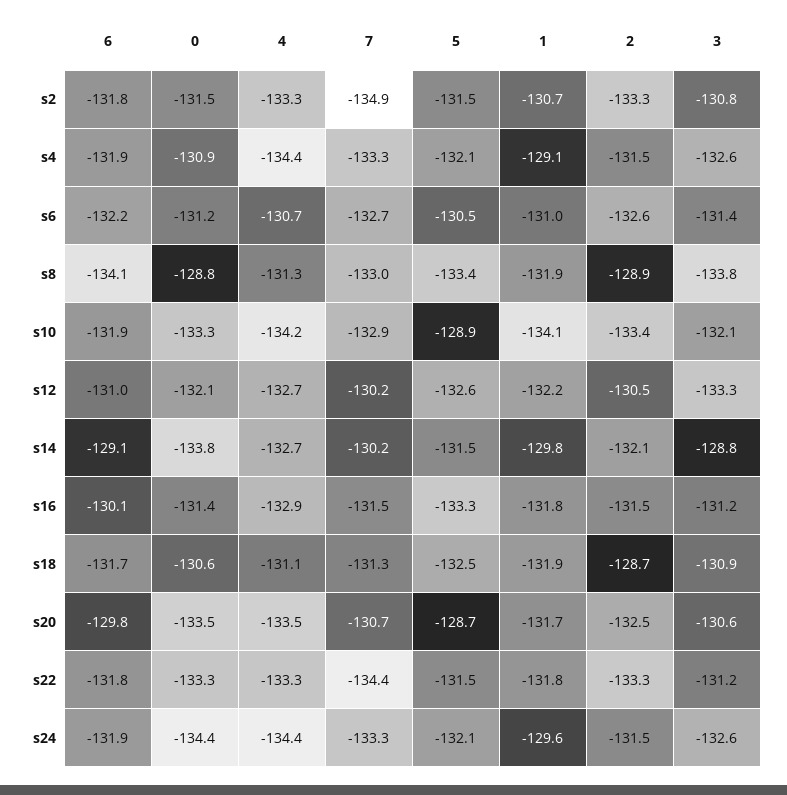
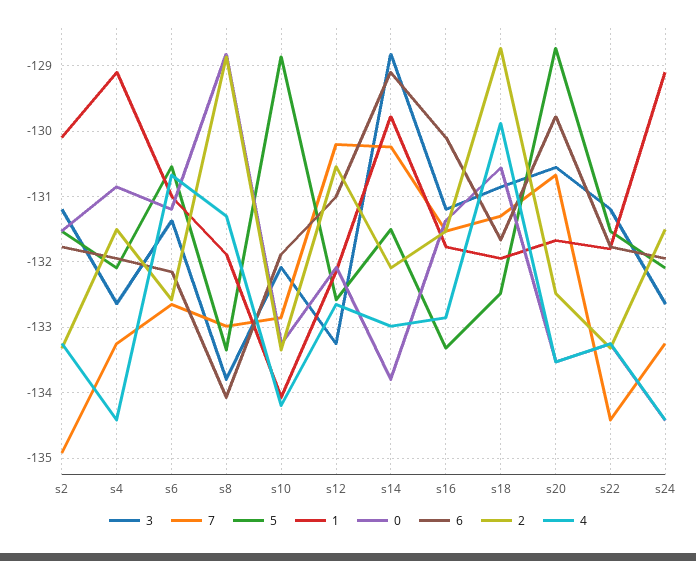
  {
    "6": {
      "s2": -131.8,
      "s4": -131.9,
      "s6": -132.2,
      "s8": -134.1,
      "s10": -131.9,
      "s12": -131,
      "s14": -129.1,
      "s16": -130.1,
      "s18": -131.7,
      "s20": -129.8,
      "s22": -131.8,
      "s24": -131.9
    },
    "0": {
      "s2": -131.5,
      "s4": -130.9,
      "s6": -131.2,
      "s8": -128.8,
      "s10": -133.3,
      "s12": -132.1,
      "s14": -133.8,
      "s16": -131.4,
      "s18": -130.6,
      "s20": -133.5,
      "s22": -133.3,
      "s24": -134.4
    },
    "4": {
      "s2": -133.3,
      "s4": -134.4,
      "s6": -130.7,
      "s8": -131.3,
      "s10": -134.2,
      "s12": -132.7,
-     "s14": -132.7,
+     "s14": -133,
      "s16": -132.9,
-     "s18": -131.1,
+     "s18": -129.9,
      "s20": -133.5,
      "s22": -133.3,
      "s24": -134.4
    },
    "7": {
      "s2": -134.9,
      "s4": -133.3,
      "s6": -132.7,
      "s8": -133,
      "s10": -132.9,
      "s12": -130.2,
      "s14": -130.2,
      "s16": -131.5,
      "s18": -131.3,
      "s20": -130.7,
      "s22": -134.4,
      "s24": -133.3
    },
    "5": {
      "s2": -131.5,
      "s4": -132.1,
      "s6": -130.5,
      "s8": -133.4,
      "s10": -128.9,
      "s12": -132.6,
      "s14": -131.5,
      "s16": -133.3,
      "s18": -132.5,
      "s20": -128.7,
      "s22": -131.5,
      "s24": -132.1
    },
    "1": {
-     "s2": -130.7,
+     "s2": -130.1,
      "s4": -129.1,
      "s6": -131,
      "s8": -131.9,
      "s10": -134.1,
      "s12": -132.2,
      "s14": -129.8,
      "s16": -131.8,
      "s18": -131.9,
      "s20": -131.7,
      "s22": -131.8,
-     "s24": -129.6
+     "s24": -129.1
    },
    "2": {
      "s2": -133.3,
      "s4": -131.5,
      "s6": -132.6,
      "s8": -128.9,
      "s10": -133.4,
      "s12": -130.5,
      "s14": -132.1,
      "s16": -131.5,
      "s18": -128.7,
      "s20": -132.5,
      "s22": -133.3,
      "s24": -131.5
    },
    "3": {
-     "s2": -130.8,
+     "s2": -131.2,
      "s4": -132.6,
      "s6": -131.4,
      "s8": -133.8,
      "s10": -132.1,
      "s12": -133.3,
      "s14": -128.8,
      "s16": -131.2,
      "s18": -130.9,
      "s20": -130.6,
      "s22": -131.2,
      "s24": -132.6
    }
  }

